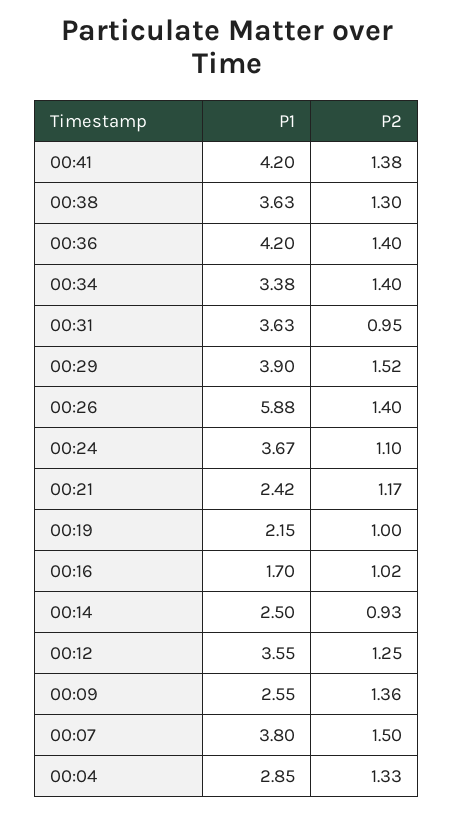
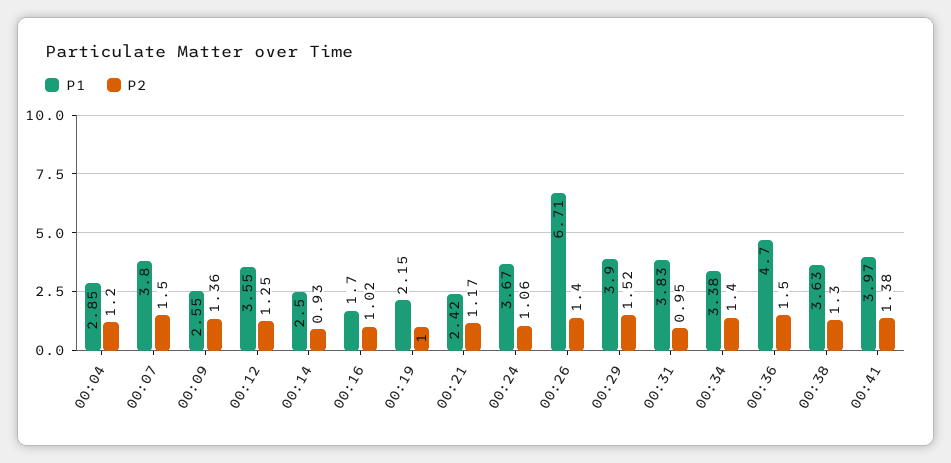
  {
    "P1": {
-     "00:41": 4.2,
+     "00:41": 3.97,
      "00:38": 3.63,
-     "00:36": 4.2,
+     "00:36": 4.7,
      "00:34": 3.38,
-     "00:31": 3.63,
+     "00:31": 3.83,
      "00:29": 3.9,
-     "00:26": 5.88,
+     "00:26": 6.71,
      "00:24": 3.67,
      "00:21": 2.42,
      "00:19": 2.15,
      "00:16": 1.7,
      "00:14": 2.5,
      "00:12": 3.55,
      "00:09": 2.55,
      "00:07": 3.8,
      "00:04": 2.85
    },
    "P2": {
      "00:41": 1.38,
      "00:38": 1.3,
-     "00:36": 1.4,
+     "00:36": 1.5,
      "00:34": 1.4,
      "00:31": 0.95,
      "00:29": 1.52,
      "00:26": 1.4,
-     "00:24": 1.1,
+     "00:24": 1.06,
      "00:21": 1.17,
      "00:19": 1,
      "00:16": 1.02,
      "00:14": 0.93,
      "00:12": 1.25,
      "00:09": 1.36,
      "00:07": 1.5,
-     "00:04": 1.33
+     "00:04": 1.2
    }
  }

